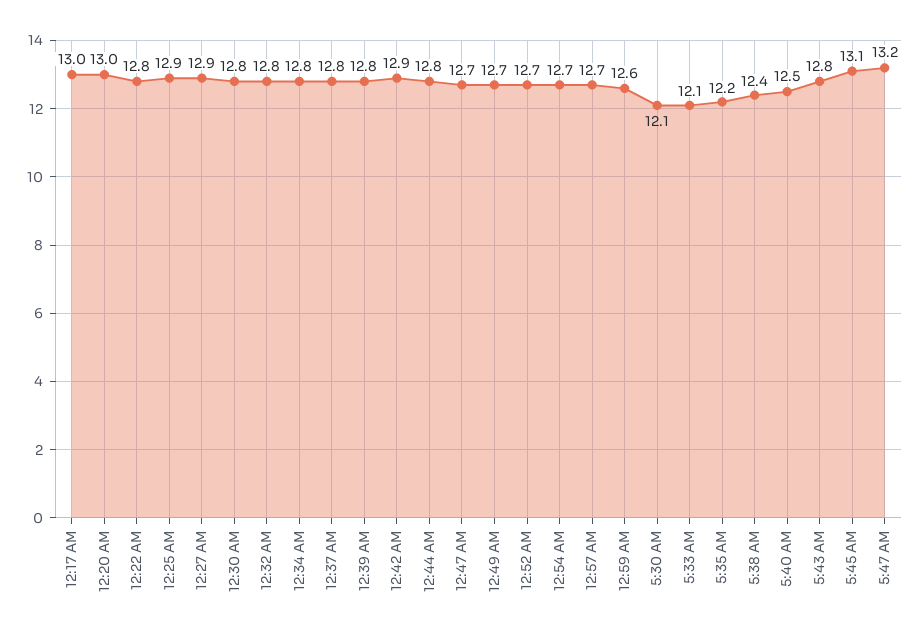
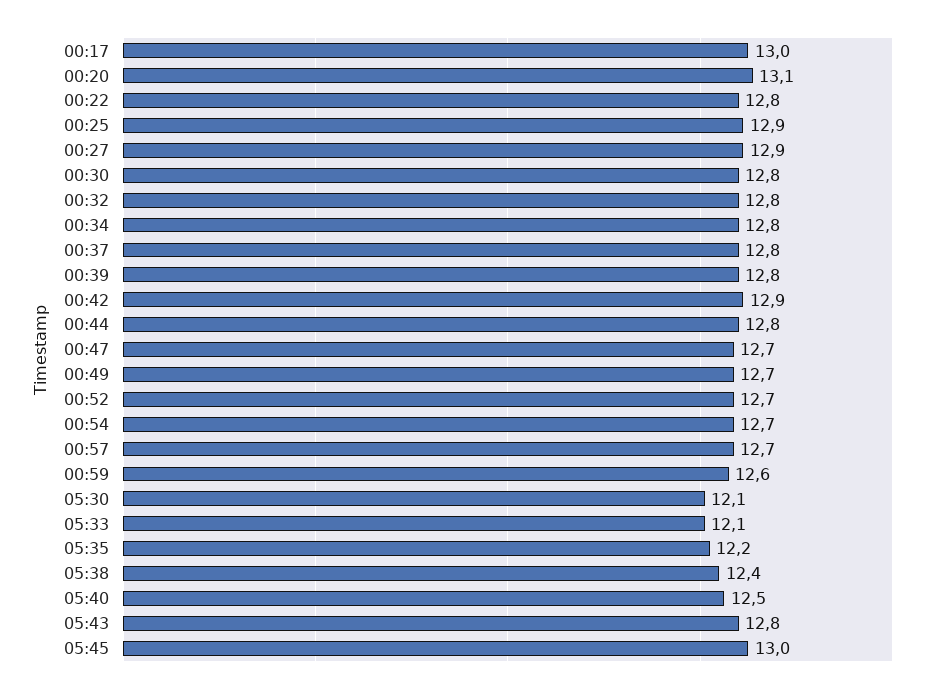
  {
    "12:17 AM": 13,
-   "12:20 AM": 13,
+   "12:20 AM": 13.1,
    "12:22 AM": 12.8,
    "12:25 AM": 12.9,
    "12:27 AM": 12.9,
    "12:30 AM": 12.8,
    "12:32 AM": 12.8,
    "12:34 AM": 12.8,
    "12:37 AM": 12.8,
    "12:39 AM": 12.8,
    "12:42 AM": 12.9,
    "12:44 AM": 12.8,
    "12:47 AM": 12.7,
    "12:49 AM": 12.7,
    "12:52 AM": 12.7,
    "12:54 AM": 12.7,
    "12:57 AM": 12.7,
    "12:59 AM": 12.6,
    "5:30 AM": 12.1,
    "5:33 AM": 12.1,
    "5:35 AM": 12.2,
    "5:38 AM": 12.4,
    "5:40 AM": 12.5,
    "5:43 AM": 12.8,
-   "5:45 AM": 13.1,
+   "5:45 AM": 13
-   "5:47 AM": 13.2
  }

